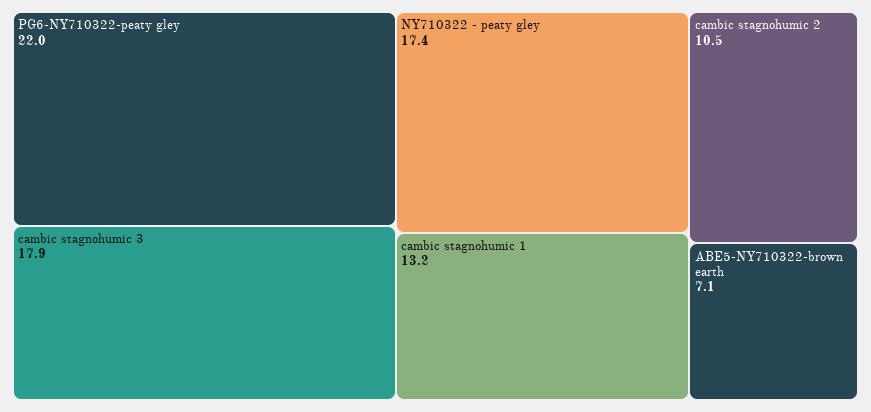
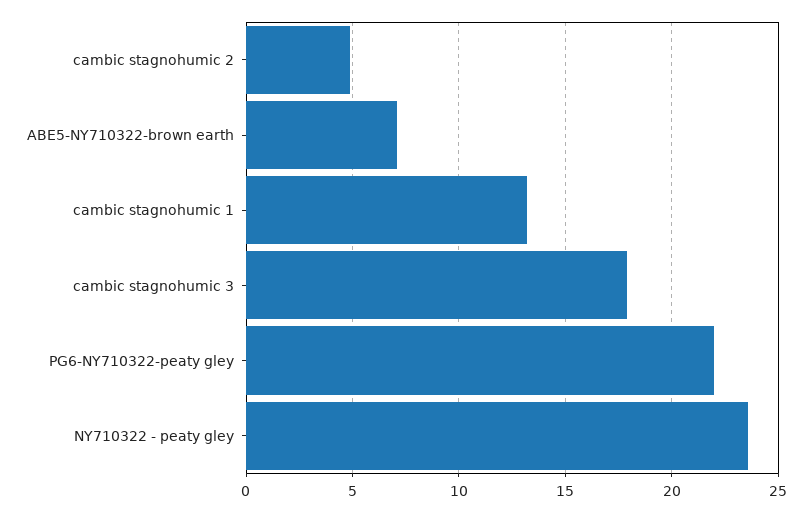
  {
    "PG6-NY710322-peaty gley": 22,
    "cambic stagnohumic 3": 17.9,
-   "NY710322 - peaty gley": 17.4,
+   "NY710322 - peaty gley": 23.5,
    "cambic stagnohumic 1": 13.2,
-   "cambic stagnohumic 2": 10.5,
+   "cambic stagnohumic 2": 5,
    "ABE5-NY710322-brown earth": 7.1
  }

